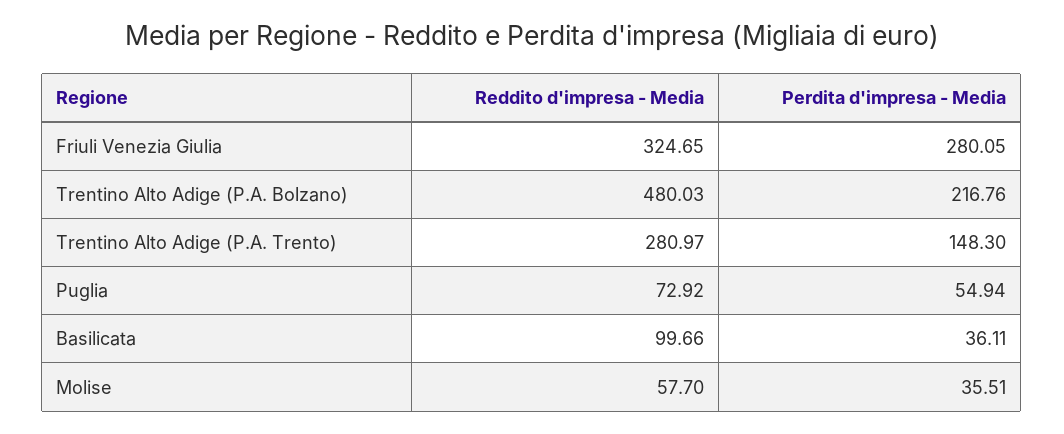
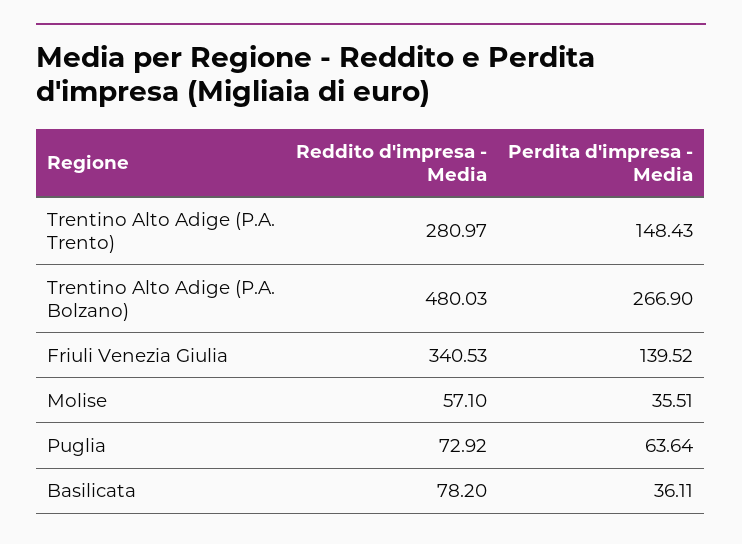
  {
    "Reddito d'impresa - Media": {
-     "Friuli Venezia Giulia": 324.65,
+     "Friuli Venezia Giulia": 340.53,
      "Trentino Alto Adige (P.A. Bolzano)": 480.03,
      "Trentino Alto Adige (P.A. Trento)": 280.97,
      "Puglia": 72.92,
-     "Basilicata": 99.66,
+     "Basilicata": 78.2,
-     "Molise": 57.7
+     "Molise": 57.1
    },
    "Perdita d'impresa - Media": {
-     "Friuli Venezia Giulia": 280.05,
+     "Friuli Venezia Giulia": 139.52,
-     "Trentino Alto Adige (P.A. Bolzano)": 216.76,
+     "Trentino Alto Adige (P.A. Bolzano)": 266.9,
-     "Trentino Alto Adige (P.A. Trento)": 148.3,
+     "Trentino Alto Adige (P.A. Trento)": 148.43,
-     "Puglia": 54.94,
+     "Puglia": 63.64,
      "Basilicata": 36.11,
      "Molise": 35.51
    }
  }

